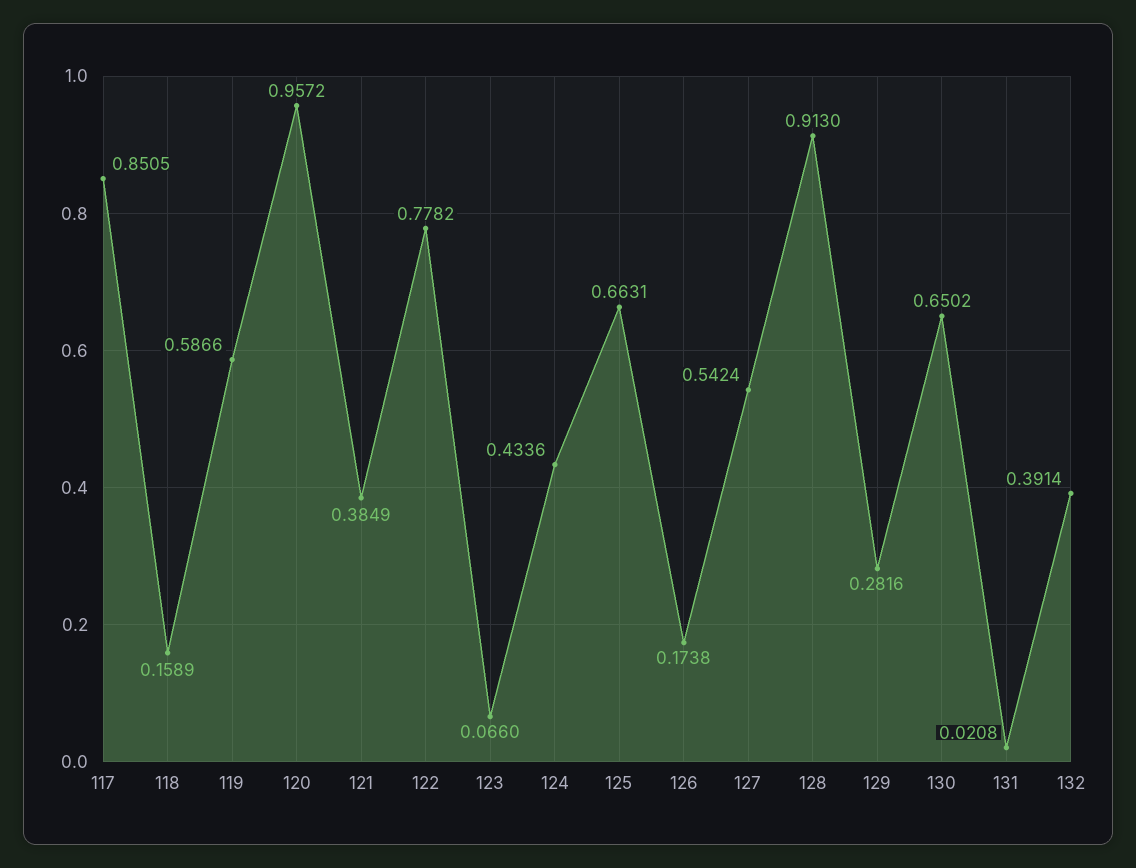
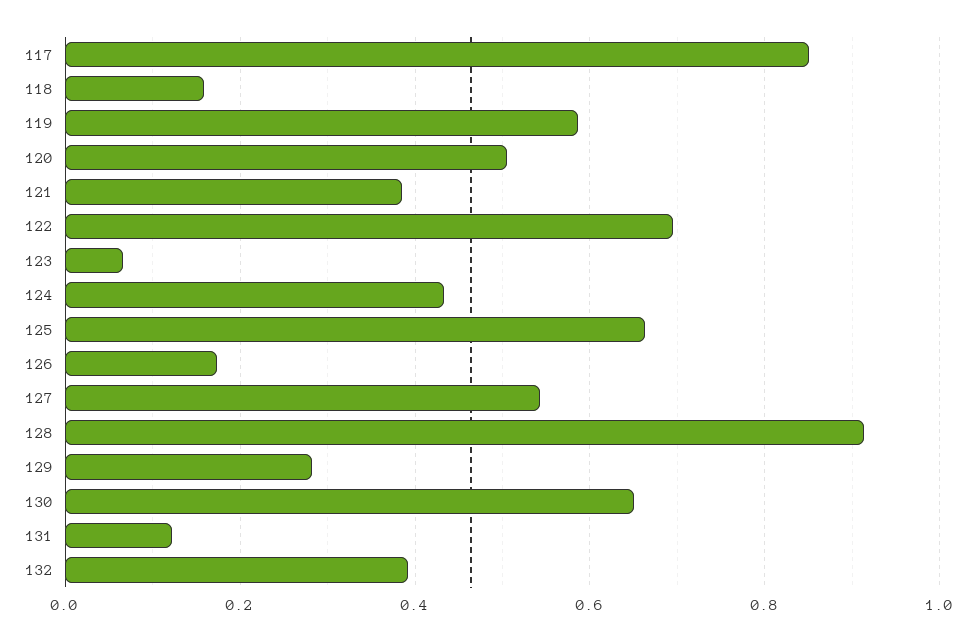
  {
    "117": 0.8505,
    "118": 0.1589,
    "119": 0.5866,
-   "120": 0.9572,
+   "120": 0.5,
    "121": 0.3849,
-   "122": 0.7782,
+   "122": 0.7,
    "123": 0.066,
    "124": 0.4336,
    "125": 0.6631,
    "126": 0.1738,
    "127": 0.5424,
    "128": 0.913,
    "129": 0.2816,
    "130": 0.6502,
-   "131": 0.0208,
+   "131": 0.12,
    "132": 0.3914
  }

